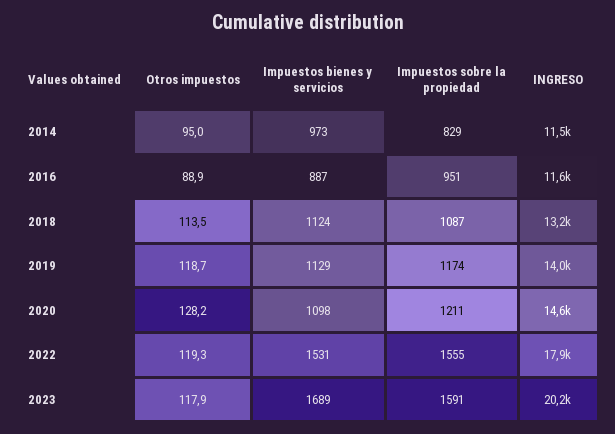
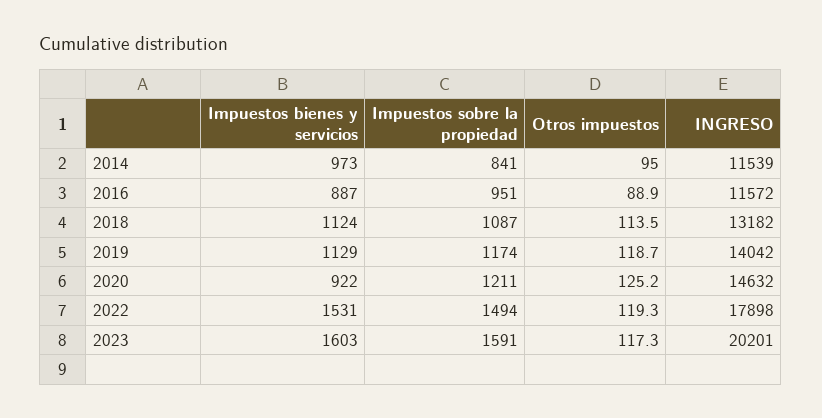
  {
    "Otros impuestos": {
      "2014": 95,
      "2016": 88.9,
      "2018": 113.5,
      "2019": 118.7,
-     "2020": 128.2,
+     "2020": 125.2,
      "2022": 119.3,
-     "2023": 117.9
+     "2023": 117.3
    },
    "Impuestos bienes y servicios": {
      "2014": 973,
      "2016": 887,
      "2018": 1124,
      "2019": 1129,
-     "2020": 1098,
+     "2020": 922,
      "2022": 1531,
-     "2023": 1689
+     "2023": 1603
    },
    "Impuestos sobre la propiedad": {
-     "2014": 829,
+     "2014": 841,
      "2016": 951,
      "2018": 1087,
      "2019": 1174,
      "2020": 1211,
-     "2022": 1555,
+     "2022": 1494,
      "2023": 1591
    },
    "INGRESO": {
      "2014": 11539,
      "2016": 11572,
      "2018": 13182,
      "2019": 14042,
      "2020": 14632,
      "2022": 17898,
      "2023": 20201
    }
  }

